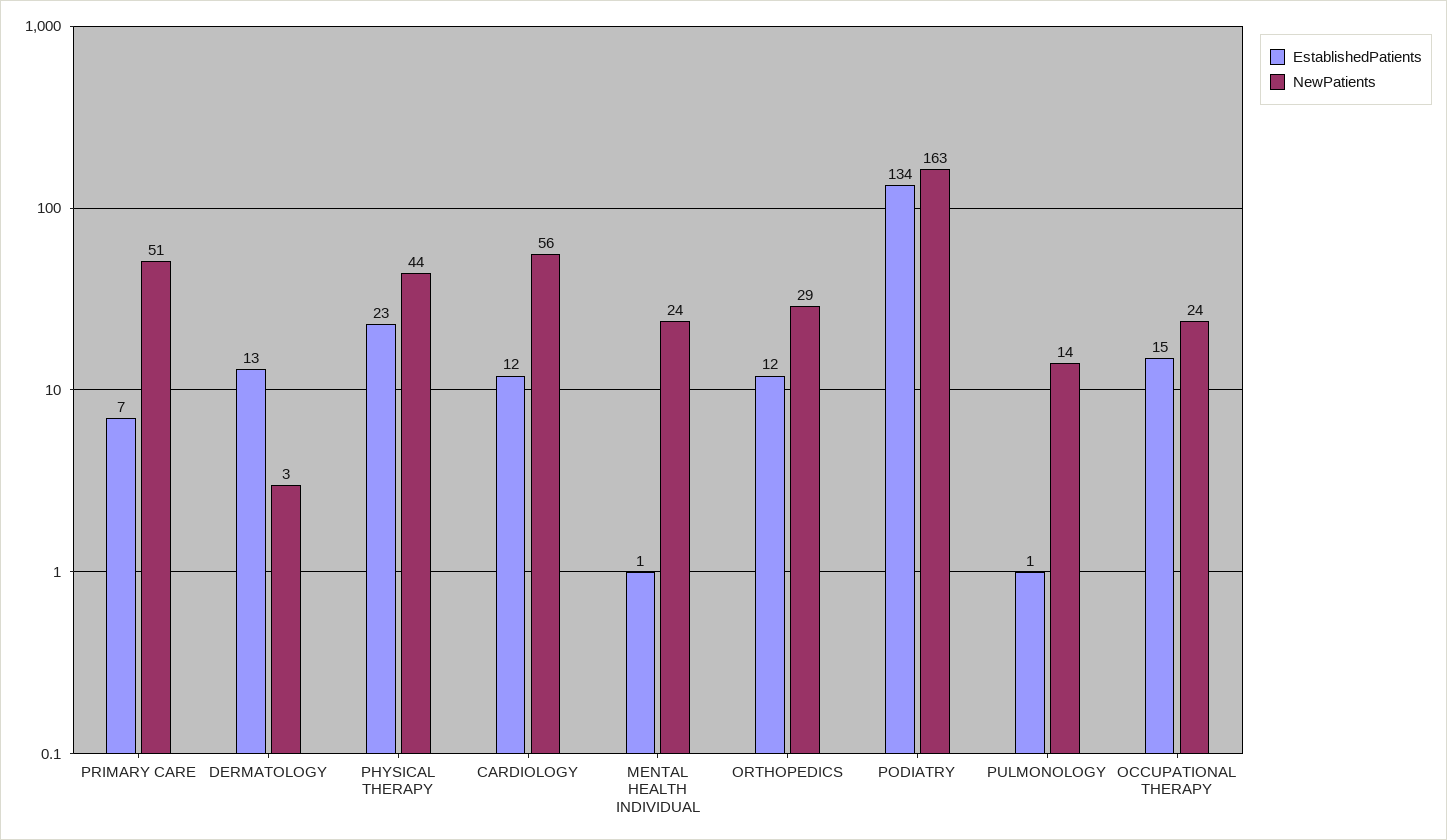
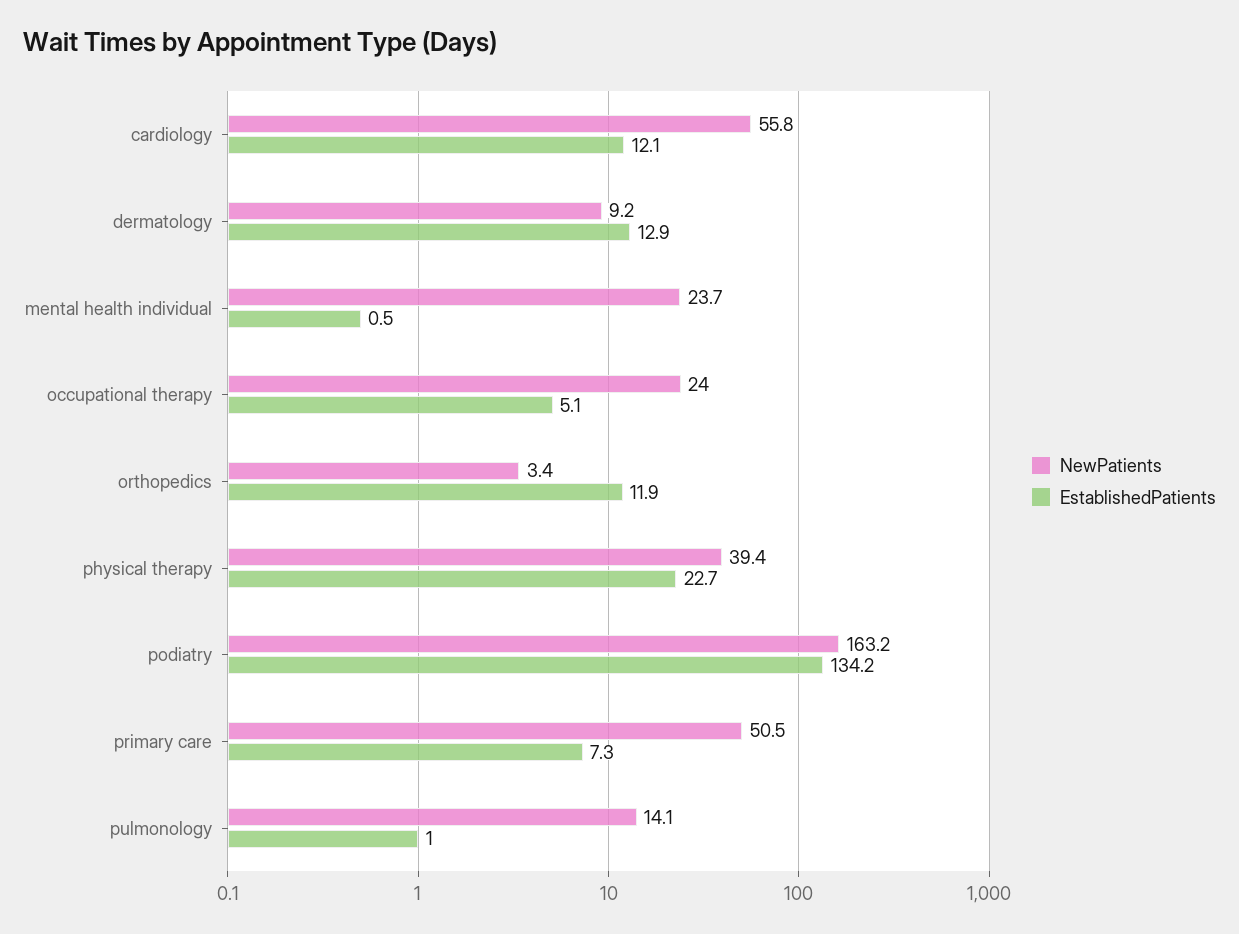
  {
    "EstablishedPatients": {
      "PRIMARY CARE": 7.3,
      "DERMATOLOGY": 12.9,
      "PHYSICAL THERAPY": 22.7,
      "CARDIOLOGY": 12.1,
      "MENTAL HEALTH INDIVIDUAL": 0.5,
      "ORTHOPEDICS": 11.9,
      "PODIATRY": 134.2,
      "PULMONOLOGY": 1,
-     "OCCUPATIONAL THERAPY": 15
+     "OCCUPATIONAL THERAPY": 5.1
    },
    "NewPatients": {
      "PRIMARY CARE": 50.5,
-     "DERMATOLOGY": 3,
+     "DERMATOLOGY": 9.2,
-     "PHYSICAL THERAPY": 44,
+     "PHYSICAL THERAPY": 39.4,
      "CARDIOLOGY": 55.8,
      "MENTAL HEALTH INDIVIDUAL": 23.7,
-     "ORTHOPEDICS": 29,
+     "ORTHOPEDICS": 3.4,
      "PODIATRY": 163.2,
      "PULMONOLOGY": 14.1,
      "OCCUPATIONAL THERAPY": 24
    }
  }

